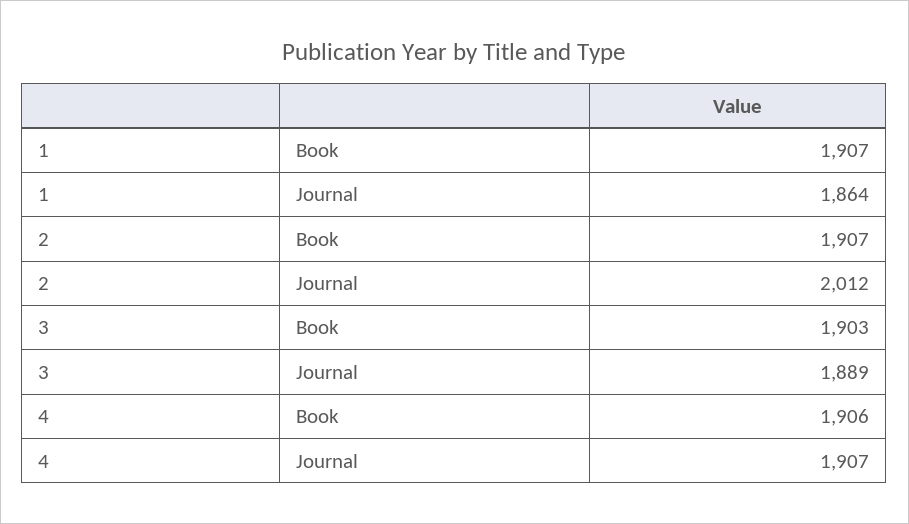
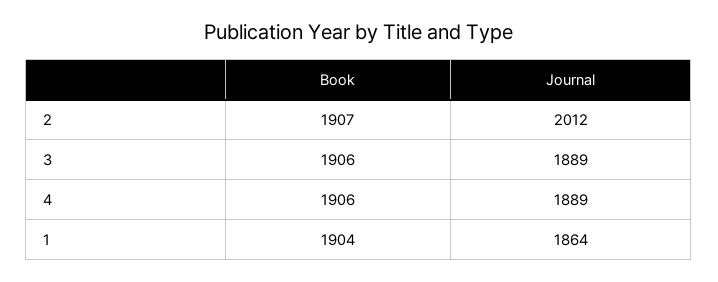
  {
    "1": {
-     "Book": 1907,
+     "Book": 1904,
      "Journal": 1864
    },
    "2": {
      "Book": 1907,
      "Journal": 2012
    },
    "3": {
-     "Book": 1903,
+     "Book": 1906,
      "Journal": 1889
    },
    "4": {
      "Book": 1906,
-     "Journal": 1907
+     "Journal": 1889
    }
  }

